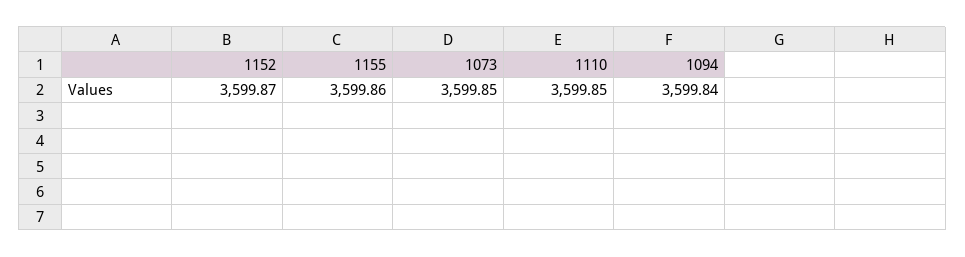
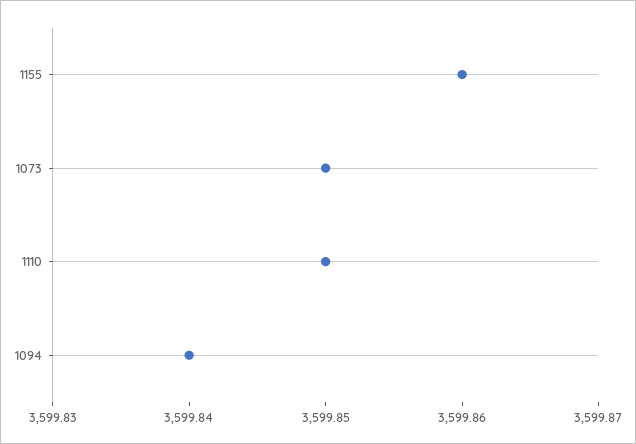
  {
-   "1152": 3599.87,
    "1155": 3599.86,
    "1073": 3599.85,
    "1110": 3599.85,
    "1094": 3599.84
  }

